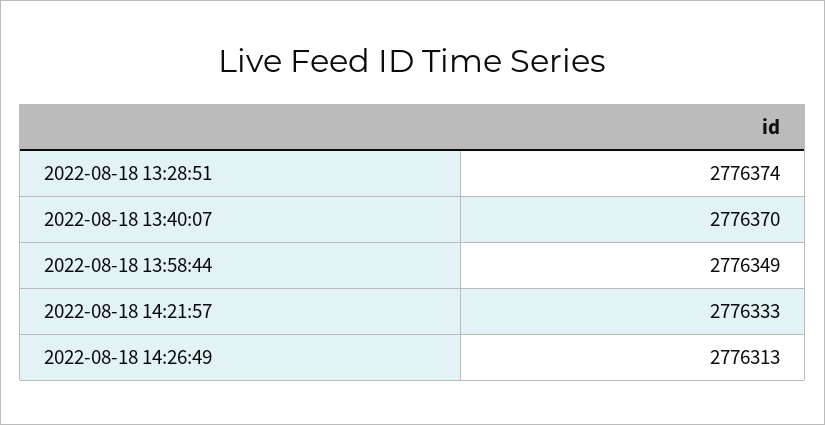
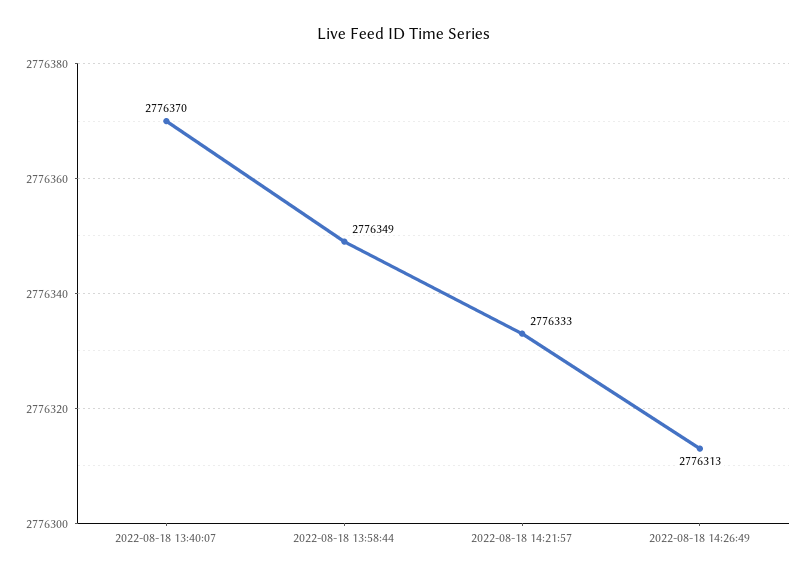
  {
-   "2022-08-18 13:28:51": 2776374,
    "2022-08-18 13:40:07": 2776370,
    "2022-08-18 13:58:44": 2776349,
    "2022-08-18 14:21:57": 2776333,
    "2022-08-18 14:26:49": 2776313
  }

